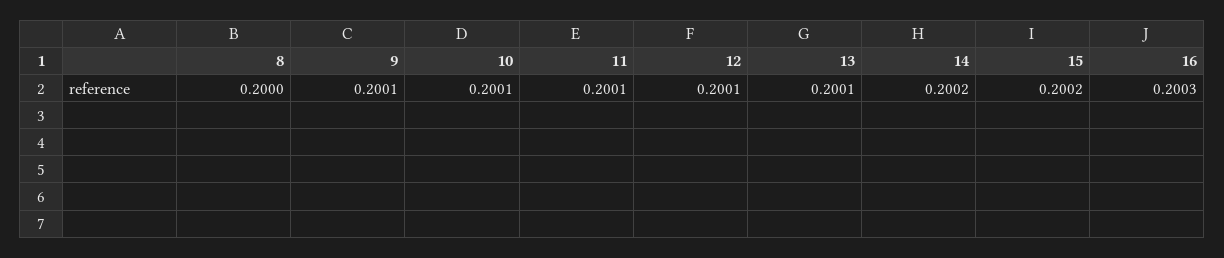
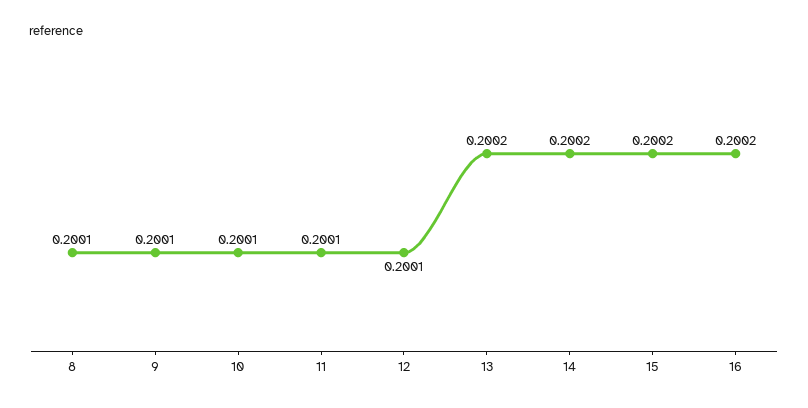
  {
-   "8": 0.2,
+   "8": 0.2001,
    "9": 0.2001,
    "10": 0.2001,
    "11": 0.2001,
    "12": 0.2001,
-   "13": 0.2001,
+   "13": 0.2002,
    "14": 0.2002,
    "15": 0.2002,
-   "16": 0.2003
+   "16": 0.2002
  }

